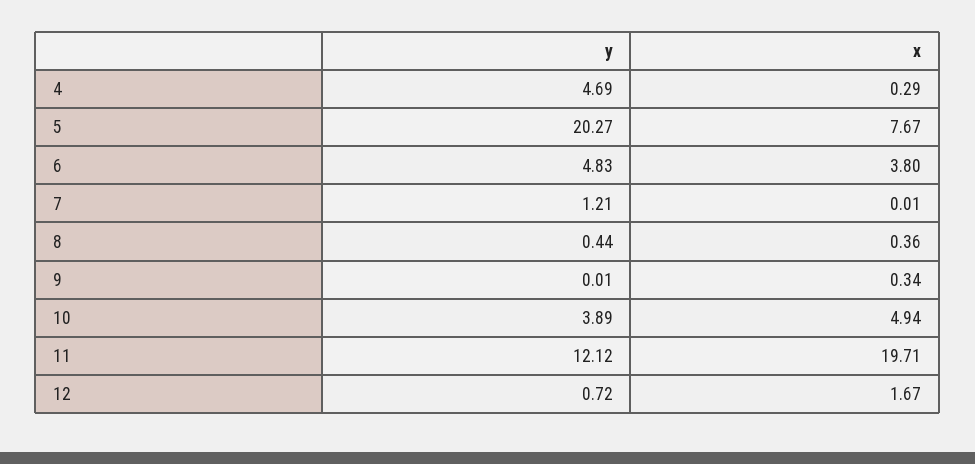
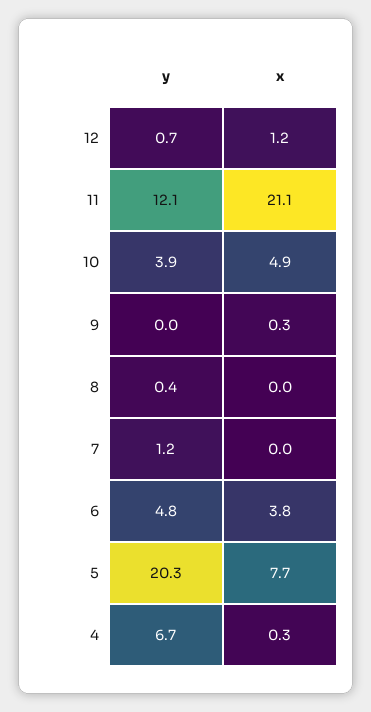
  {
    "y": {
-     "4": 4.69,
+     "4": 6.7,
      "5": 20.27,
      "6": 4.83,
      "7": 1.21,
      "8": 0.44,
      "9": 0.01,
      "10": 3.89,
      "11": 12.12,
      "12": 0.72
    },
    "x": {
      "4": 0.29,
      "5": 7.67,
      "6": 3.8,
      "7": 0.01,
-     "8": 0.36,
+     "8": 0,
      "9": 0.34,
      "10": 4.94,
-     "11": 19.71,
+     "11": 21.1,
-     "12": 1.67
+     "12": 1.2
    }
  }

